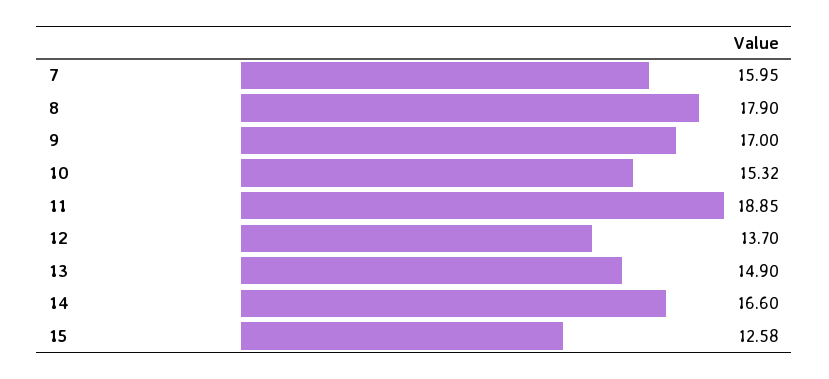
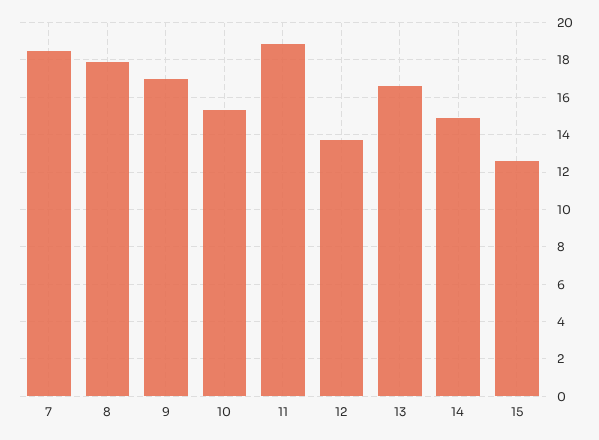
  {
-   "7": 15.95,
+   "7": 18.5,
    "8": 17.9,
    "9": 17,
    "10": 15.32,
    "11": 18.85,
    "12": 13.7,
-   "13": 14.9,
+   "13": 16.5,
-   "14": 16.6,
+   "14": 15,
    "15": 12.58
  }

